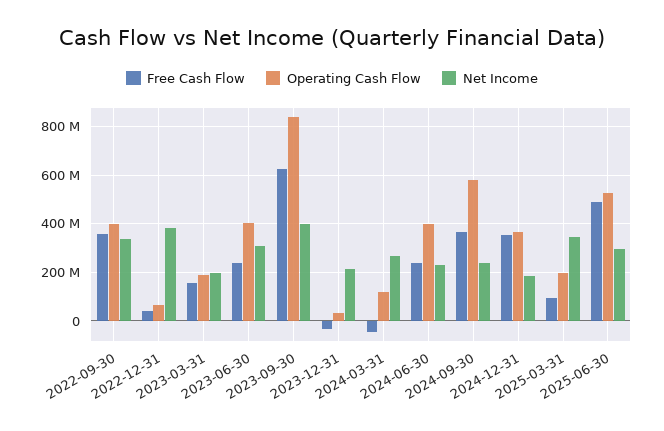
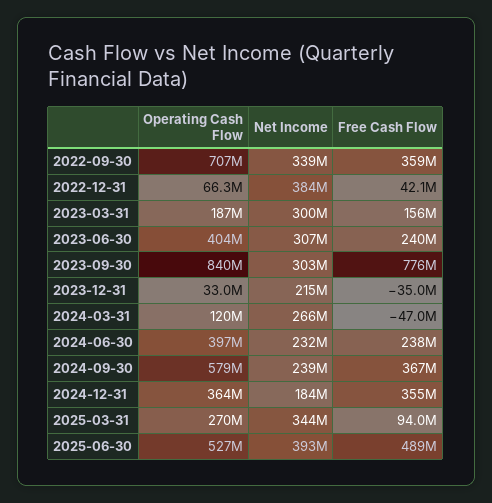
  {
    "Free Cash Flow": {
      "2022-09-30": 359000000,
      "2022-12-31": 42100000,
      "2023-03-31": 156000000,
      "2023-06-30": 240000000,
-     "2023-09-30": 625000000,
+     "2023-09-30": 776000000,
      "2023-12-31": -35000000,
      "2024-03-31": -47000000,
      "2024-06-30": 238000000,
      "2024-09-30": 367000000,
      "2024-12-31": 355000000,
      "2025-03-31": 94000000,
      "2025-06-30": 489000000
    },
    "Operating Cash Flow": {
-     "2022-09-30": 400000000,
+     "2022-09-30": 707000000,
      "2022-12-31": 66300000,
      "2023-03-31": 187000000,
      "2023-06-30": 404000000,
      "2023-09-30": 840000000,
      "2023-12-31": 33000000,
      "2024-03-31": 120000000,
      "2024-06-30": 397000000,
      "2024-09-30": 579000000,
      "2024-12-31": 364000000,
-     "2025-03-31": 200000000,
+     "2025-03-31": 270000000,
      "2025-06-30": 527000000
    },
    "Net Income": {
      "2022-09-30": 339000000,
      "2022-12-31": 384000000,
-     "2023-03-31": 200000000,
+     "2023-03-31": 300000000,
      "2023-06-30": 307000000,
-     "2023-09-30": 400000000,
+     "2023-09-30": 303000000,
      "2023-12-31": 215000000,
      "2024-03-31": 266000000,
      "2024-06-30": 232000000,
      "2024-09-30": 239000000,
      "2024-12-31": 184000000,
      "2025-03-31": 344000000,
-     "2025-06-30": 300000000
+     "2025-06-30": 393000000
    }
  }

